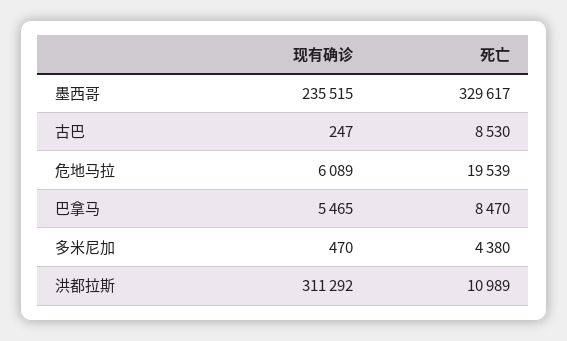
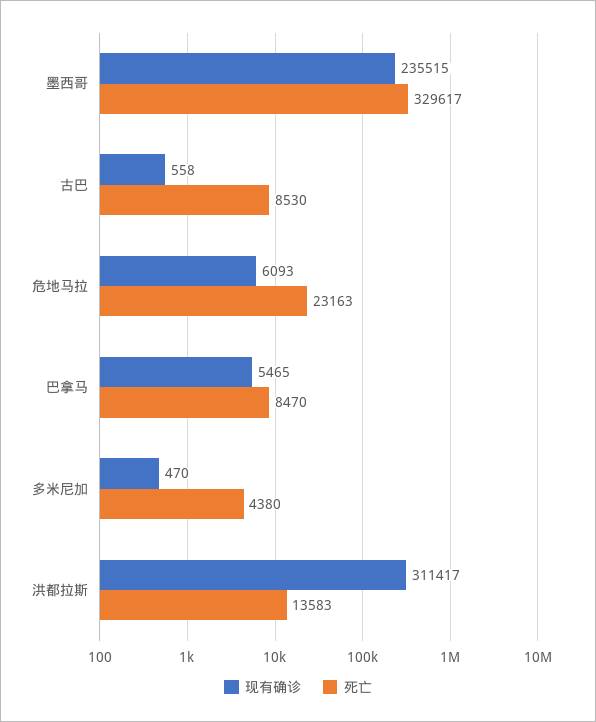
  {
    "现有确诊": {
      "墨西哥": 235515,
-     "古巴": 247,
+     "古巴": 558,
-     "危地马拉": 6089,
+     "危地马拉": 6093,
      "巴拿马": 5465,
      "多米尼加": 470,
-     "洪都拉斯": 311292
+     "洪都拉斯": 311417
    },
    "死亡": {
      "墨西哥": 329617,
      "古巴": 8530,
-     "危地马拉": 19539,
+     "危地马拉": 23163,
      "巴拿马": 8470,
      "多米尼加": 4380,
-     "洪都拉斯": 10989
+     "洪都拉斯": 13583
    }
  }

